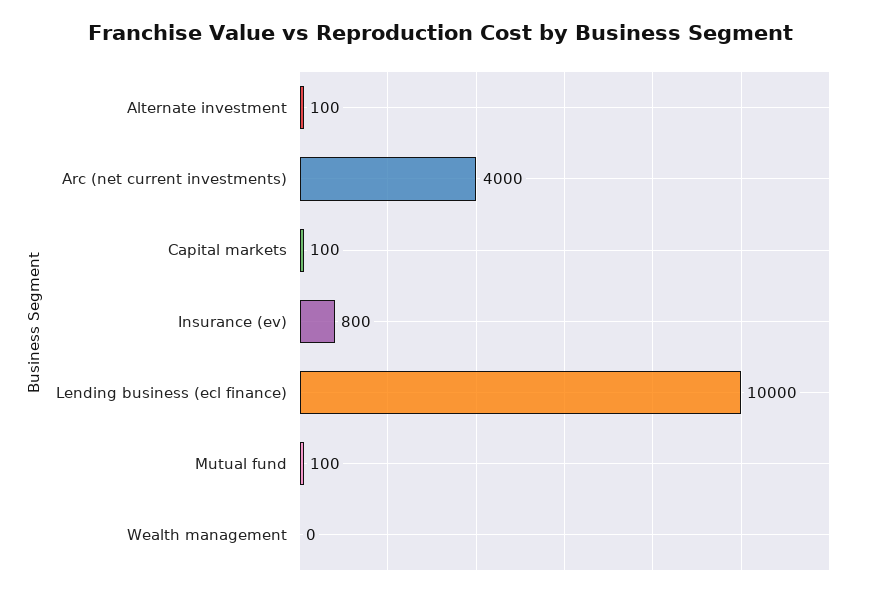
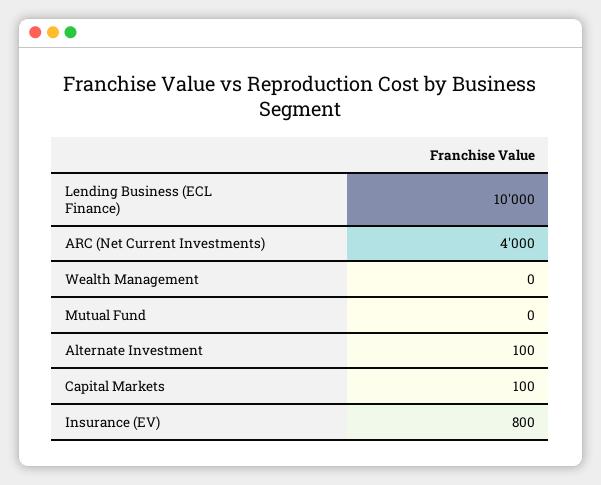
  {
    "Alternate investment": 100,
    "Arc (net current investments)": 4000,
    "Capital markets": 100,
    "Insurance (ev)": 800,
    "Lending business (ecl finance)": 10000,
-   "Mutual fund": 100,
+   "Mutual fund": 0,
    "Wealth management": 0
  }

